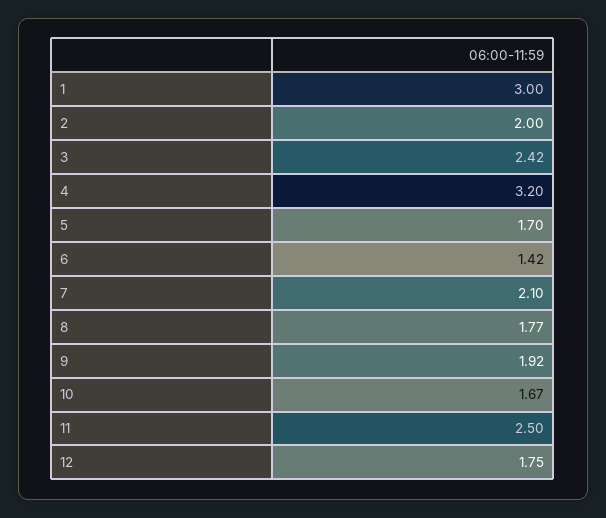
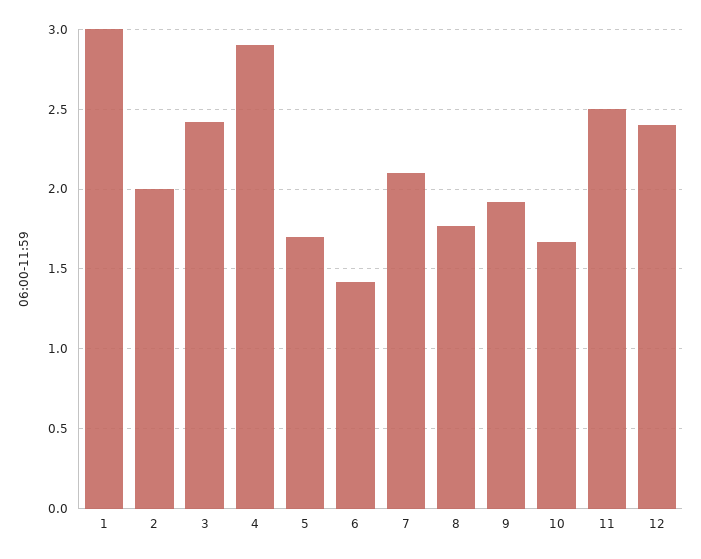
  {
    "1": 3,
    "2": 2,
    "3": 2.42,
-   "4": 3.2,
+   "4": 2.9,
    "5": 1.7,
    "6": 1.42,
    "7": 2.1,
    "8": 1.77,
    "9": 1.92,
    "10": 1.67,
    "11": 2.5,
-   "12": 1.75
+   "12": 2.4
  }

